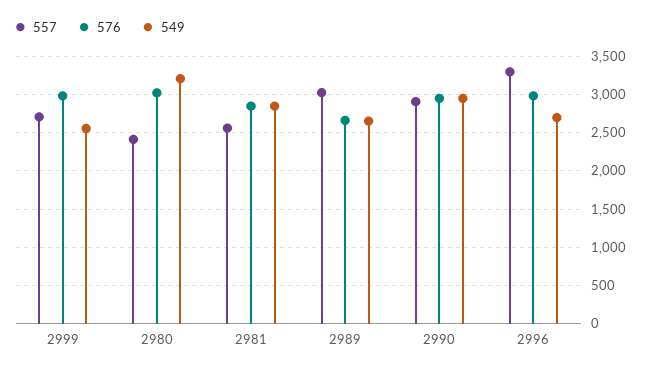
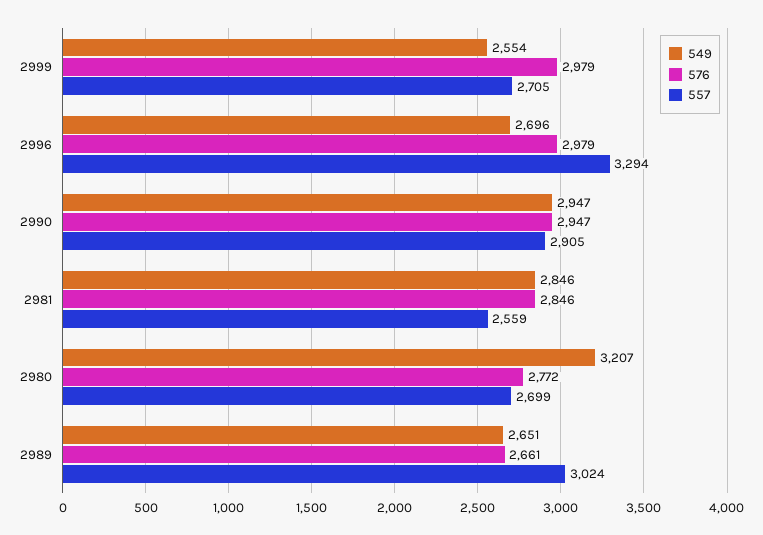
  {
    "557": {
      "2999": 2705,
-     "2980": 2400,
+     "2980": 2699,
      "2981": 2559,
      "2989": 3024,
      "2990": 2905,
      "2996": 3294
    },
    "576": {
      "2999": 2979,
-     "2980": 3000,
+     "2980": 2772,
      "2981": 2846,
      "2989": 2661,
      "2990": 2947,
      "2996": 2979
    },
    "549": {
      "2999": 2554,
      "2980": 3207,
      "2981": 2846,
      "2989": 2651,
      "2990": 2947,
      "2996": 2696
    }
  }

